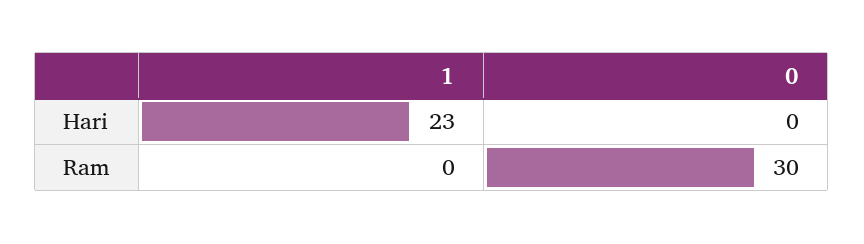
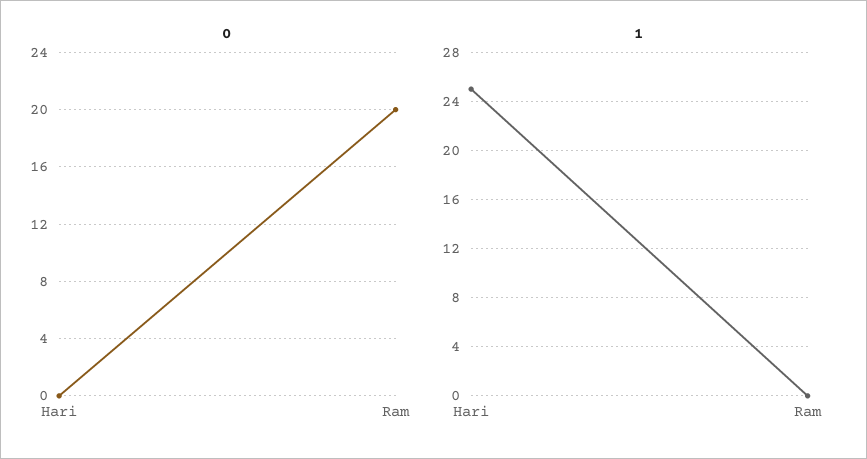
  {
    "1": {
-     "Hari": 23,
+     "Hari": 25,
      "Ram": 0
    },
    "0": {
      "Hari": 0,
-     "Ram": 30
+     "Ram": 20
    }
  }

